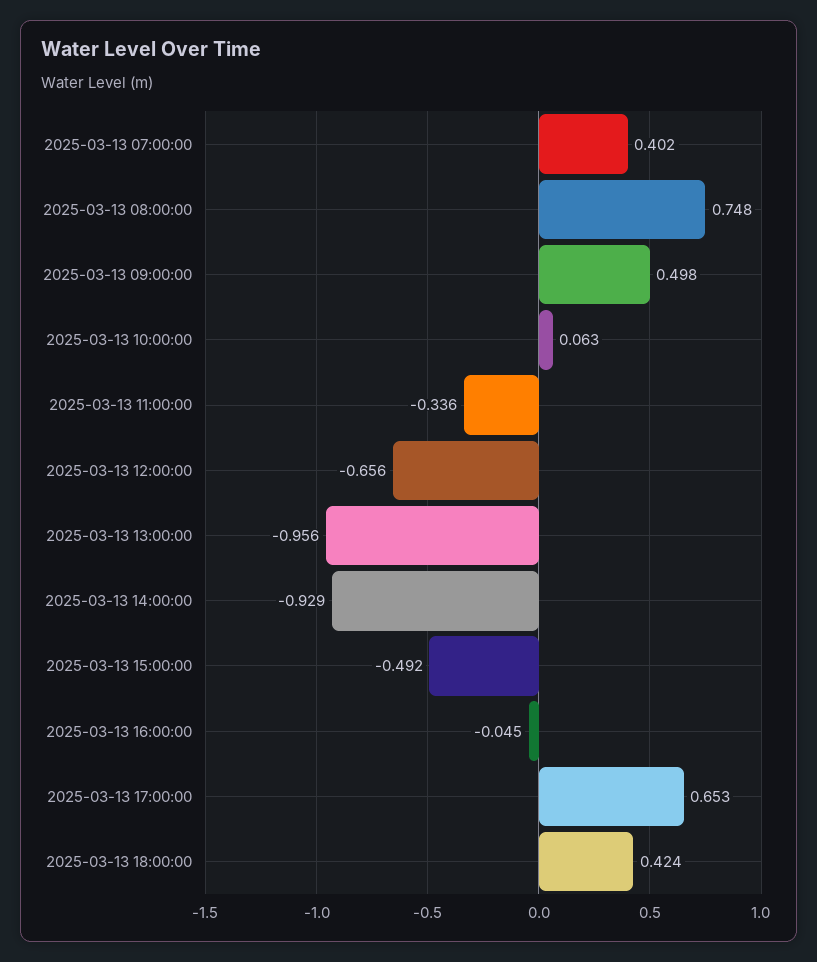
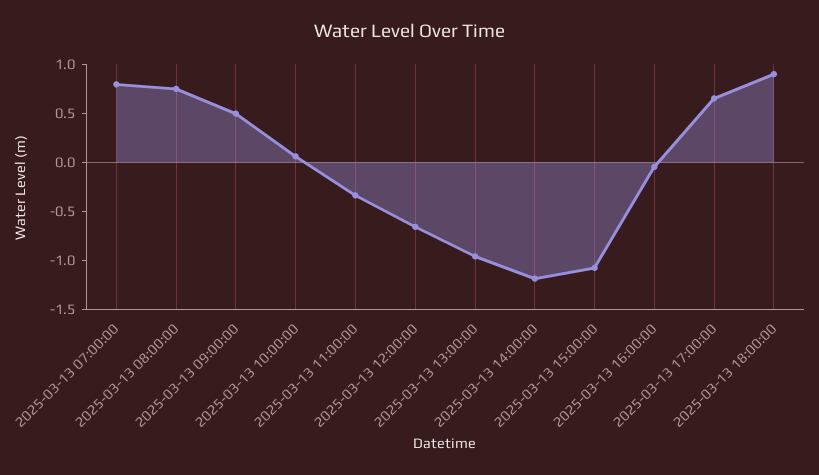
  {
-   "2025-03-13 07:00:00": 0.402,
+   "2025-03-13 07:00:00": 0.8,
    "2025-03-13 08:00:00": 0.748,
    "2025-03-13 09:00:00": 0.498,
    "2025-03-13 10:00:00": 0.063,
    "2025-03-13 11:00:00": -0.336,
    "2025-03-13 12:00:00": -0.656,
    "2025-03-13 13:00:00": -0.956,
-   "2025-03-13 14:00:00": -0.929,
+   "2025-03-13 14:00:00": -1.2,
-   "2025-03-13 15:00:00": -0.492,
+   "2025-03-13 15:00:00": -1.1,
    "2025-03-13 16:00:00": -0.045,
    "2025-03-13 17:00:00": 0.653,
-   "2025-03-13 18:00:00": 0.424
+   "2025-03-13 18:00:00": 0.9
  }

